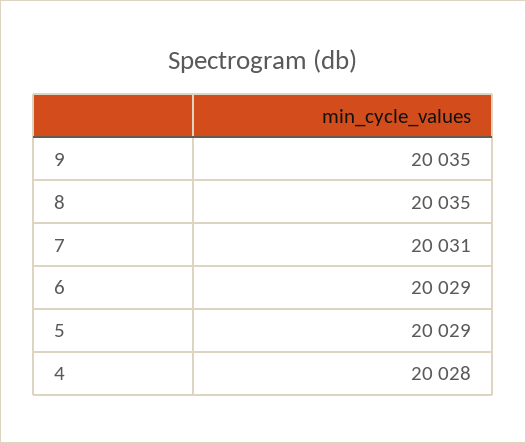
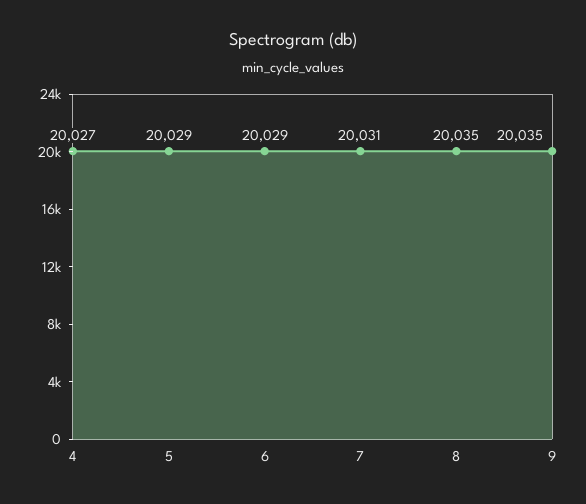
  {
    "9": 20035,
    "8": 20035,
    "7": 20031,
    "6": 20029,
    "5": 20029,
-   "4": 20028
+   "4": 20027
  }

